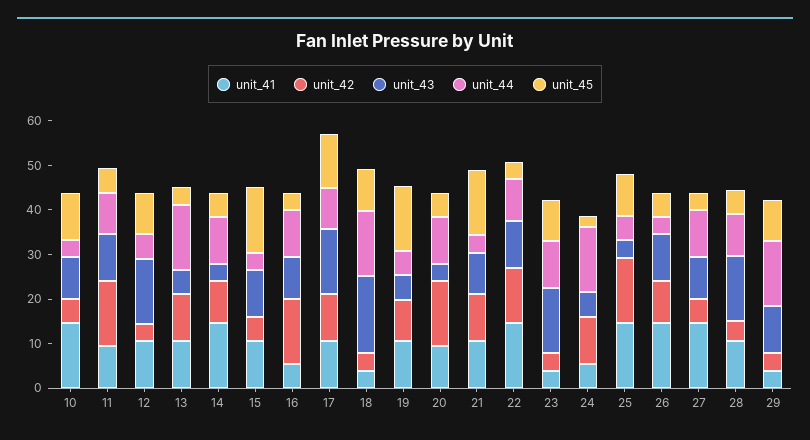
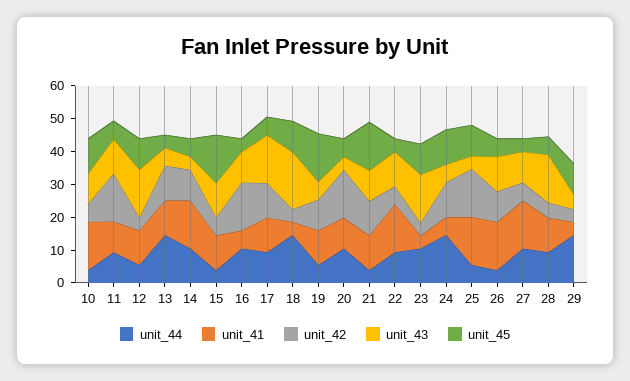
  {
    "unit_41": {
      "10": 14,
      "11": 10,
      "12": 10,
      "13": 10,
      "14": 14,
      "15": 10,
      "16": 6,
      "17": 10,
      "18": 4,
      "19": 10,
      "20": 10,
      "21": 10,
      "22": 14,
      "23": 4,
      "24": 6,
      "25": 14,
      "26": 14,
      "27": 14,
      "28": 10,
      "29": 4
    },
    "unit_42": {
      "10": 6,
      "11": 14,
      "12": 4,
      "13": 10,
      "14": 10,
      "15": 6,
      "16": 14,
      "17": 10,
      "18": 4,
      "19": 10,
      "20": 14,
      "21": 10,
-     "22": 12,
+     "22": 5,
      "23": 4,
      "24": 10,
      "25": 14,
      "26": 10,
      "27": 6,
      "28": 4,
      "29": 4
    },
    "unit_43": {
      "10": 10,
      "11": 10,
      "12": 14,
      "13": 6,
      "14": 4,
      "15": 10,
      "16": 10,
      "17": 14,
      "18": 18,
      "19": 6,
      "20": 4,
      "21": 10,
      "22": 10,
      "23": 14,
      "24": 6,
      "25": 4,
      "26": 10,
      "27": 10,
      "28": 14,
-     "29": 10
+     "29": 5
    },
    "unit_44": {
      "10": 4,
      "11": 10,
      "12": 6,
      "13": 14,
      "14": 10,
      "15": 4,
      "16": 10,
      "17": 10,
      "18": 14,
      "19": 6,
      "20": 10,
      "21": 4,
      "22": 10,
      "23": 10,
      "24": 14,
      "25": 6,
      "26": 4,
      "27": 10,
      "28": 10,
      "29": 14
    },
    "unit_45": {
      "10": 10,
      "11": 6,
      "12": 10,
      "13": 4,
      "14": 6,
      "15": 14,
      "16": 4,
-     "17": 12,
+     "17": 5,
      "18": 10,
      "19": 14,
      "20": 6,
      "21": 14,
      "22": 4,
      "23": 10,
-     "24": 2,
+     "24": 10,
      "25": 10,
      "26": 6,
      "27": 4,
      "28": 6,
      "29": 10
    }
  }

